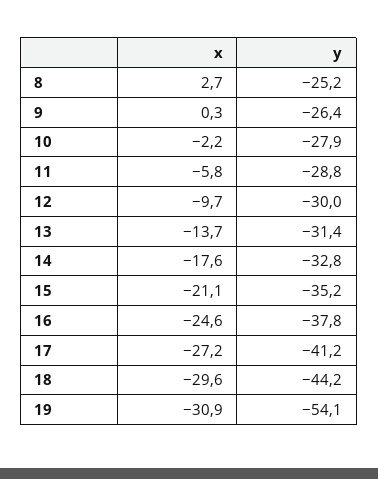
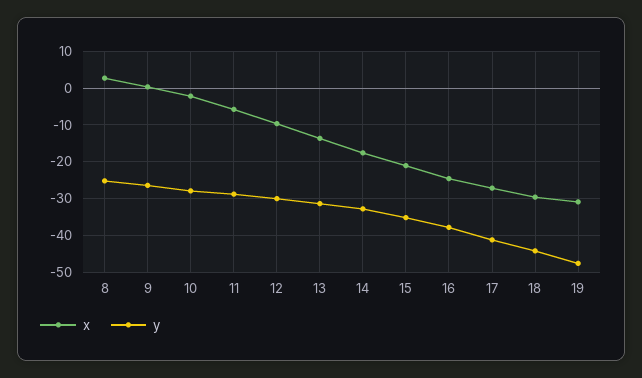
  {
    "x": {
      "8": 2.7,
      "9": 0.3,
      "10": -2.2,
      "11": -5.8,
      "12": -9.7,
      "13": -13.7,
      "14": -17.6,
      "15": -21.1,
      "16": -24.6,
      "17": -27.2,
      "18": -29.6,
      "19": -30.9
    },
    "y": {
      "8": -25.2,
      "9": -26.4,
      "10": -27.9,
      "11": -28.8,
      "12": -30,
      "13": -31.4,
      "14": -32.8,
      "15": -35.2,
      "16": -37.8,
      "17": -41.2,
      "18": -44.2,
-     "19": -54.1
+     "19": -48
    }
  }

